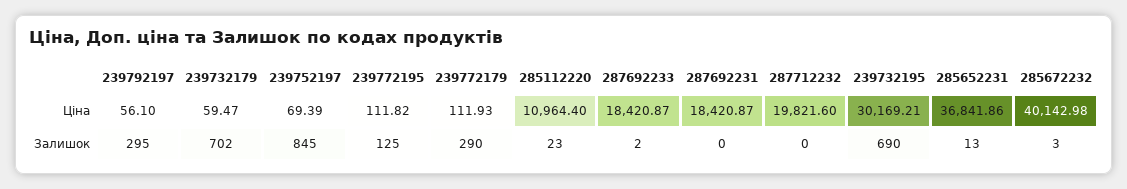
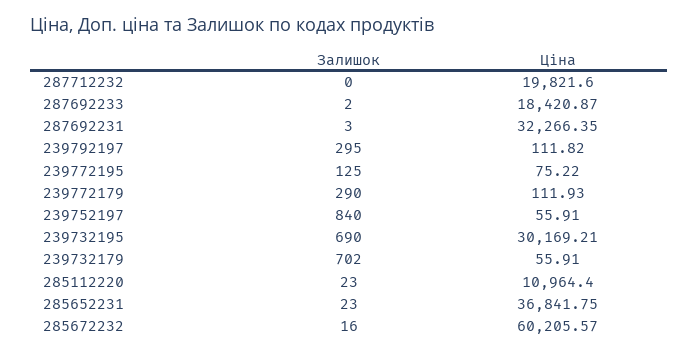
  {
    "239792197": {
-     "Ціна": 56.1,
+     "Ціна": 111.82,
      "Залишок": 295
    },
    "239732179": {
-     "Ціна": 59.47,
+     "Ціна": 55.91,
      "Залишок": 702
    },
    "239752197": {
-     "Ціна": 69.39,
+     "Ціна": 55.91,
-     "Залишок": 845
+     "Залишок": 840
    },
    "239772195": {
-     "Ціна": 111.82,
+     "Ціна": 75.22,
      "Залишок": 125
    },
    "239772179": {
      "Ціна": 111.93,
      "Залишок": 290
    },
    "285112220": {
      "Ціна": 10964.4,
      "Залишок": 23
    },
    "287692233": {
      "Ціна": 18420.87,
      "Залишок": 2
    },
    "287692231": {
-     "Ціна": 18420.87,
+     "Ціна": 32266.35,
-     "Залишок": 0
+     "Залишок": 3
    },
    "287712232": {
      "Ціна": 19821.6,
      "Залишок": 0
    },
    "239732195": {
      "Ціна": 30169.21,
      "Залишок": 690
    },
    "285652231": {
-     "Ціна": 36841.86,
+     "Ціна": 36841.75,
-     "Залишок": 13
+     "Залишок": 23
    },
    "285672232": {
-     "Ціна": 40142.98,
+     "Ціна": 60205.57,
-     "Залишок": 3
+     "Залишок": 16
    }
  }

